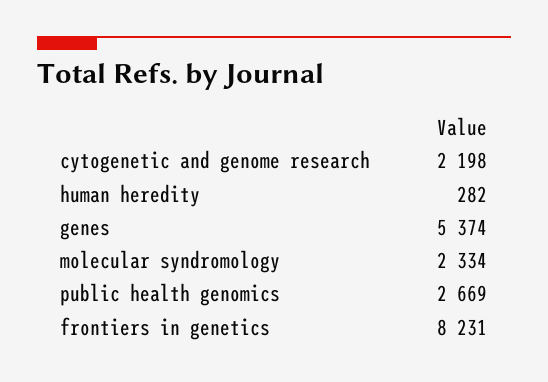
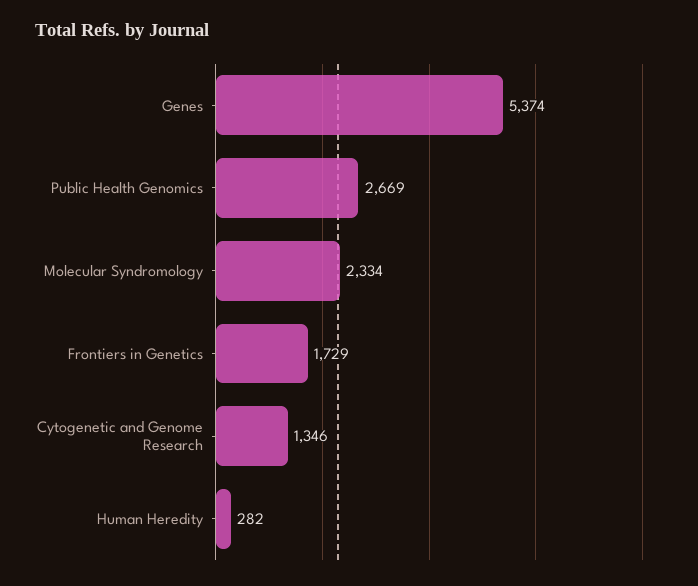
  {
-   "cytogenetic and genome research": 2198,
+   "cytogenetic and genome research": 1346,
    "human heredity": 282,
    "genes": 5374,
    "molecular syndromology": 2334,
    "public health genomics": 2669,
-   "frontiers in genetics": 8231
+   "frontiers in genetics": 1729
  }

